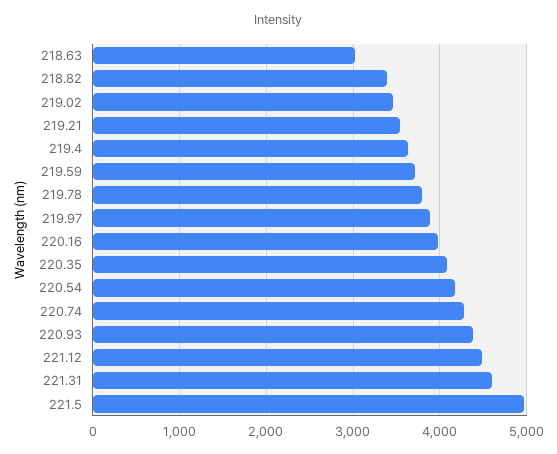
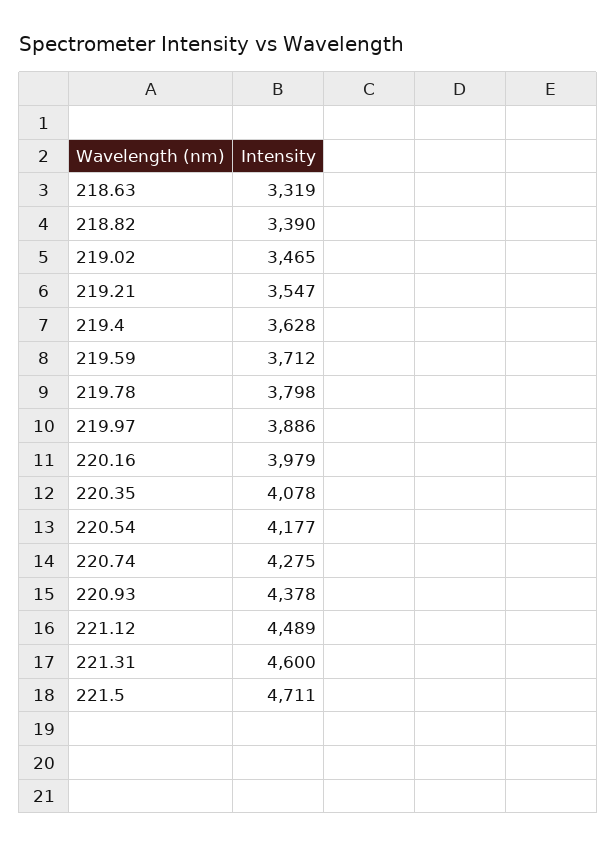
  {
-   "218.63": 3000,
+   "218.63": 3319,
    "218.82": 3390,
    "219.02": 3465,
    "219.21": 3547,
    "219.4": 3628,
    "219.59": 3712,
    "219.78": 3798,
    "219.97": 3886,
    "220.16": 3979,
    "220.35": 4078,
    "220.54": 4177,
    "220.74": 4275,
    "220.93": 4378,
    "221.12": 4489,
    "221.31": 4600,
-   "221.5": 5000
+   "221.5": 4711
  }

